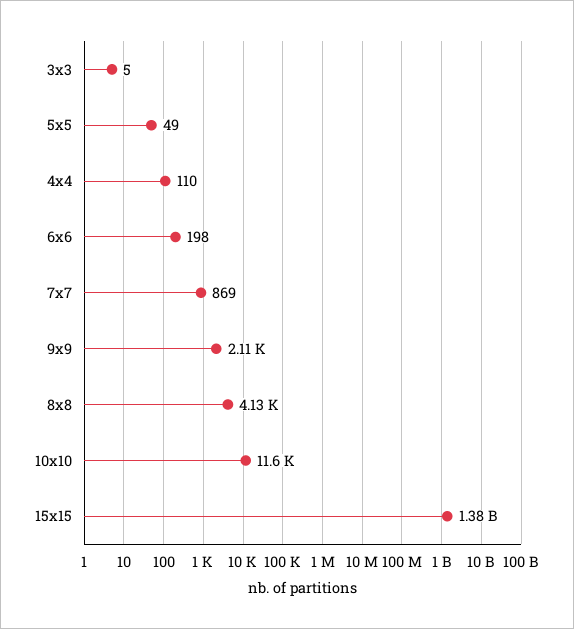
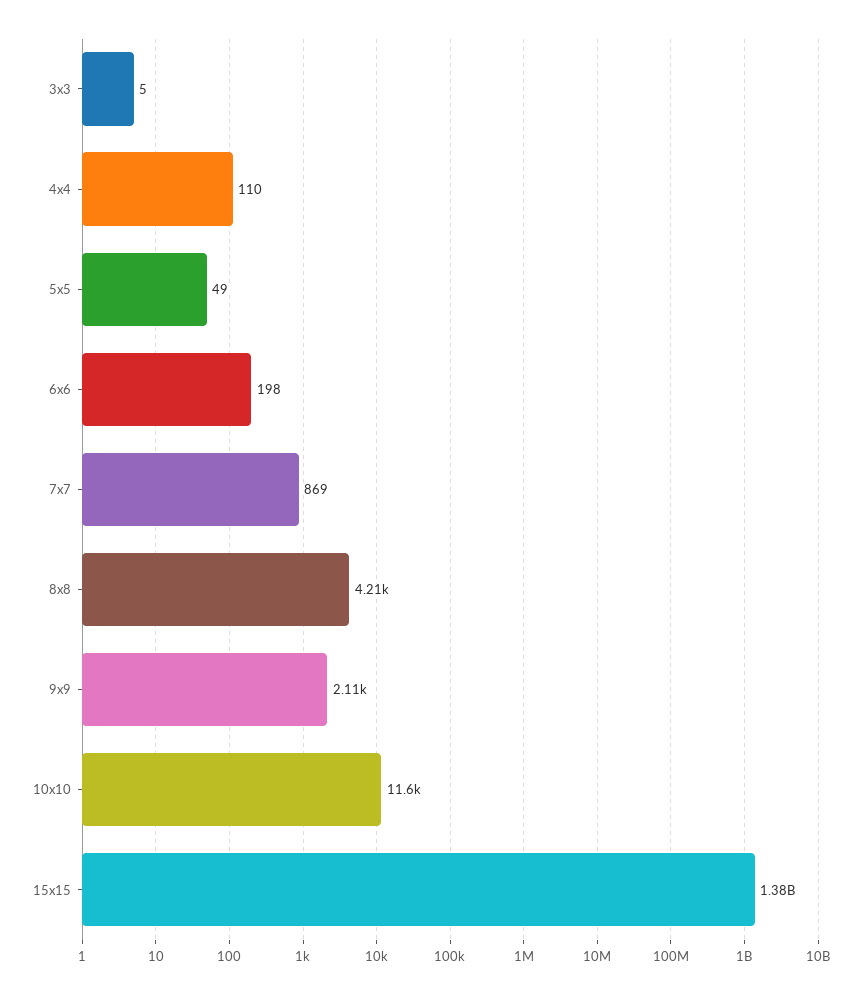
  {
    "3x3": 5,
    "5x5": 49,
    "4x4": 110,
    "6x6": 198,
    "7x7": 869,
    "9x9": 2110,
-   "8x8": 4130,
+   "8x8": 4210,
    "10x10": 11600,
    "15x15": 1380000000
  }

